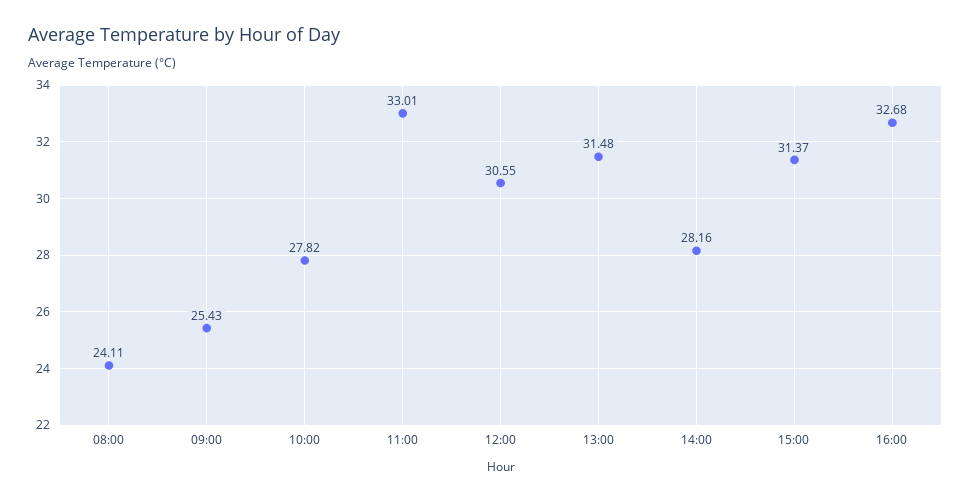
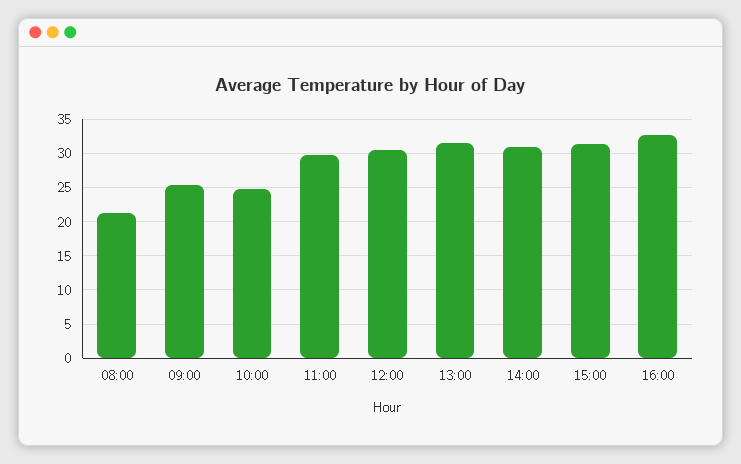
  {
-   "08:00": 24.11,
+   "08:00": 21,
    "09:00": 25.43,
-   "10:00": 27.82,
+   "10:00": 25,
-   "11:00": 33.01,
+   "11:00": 30,
    "12:00": 30.55,
    "13:00": 31.48,
-   "14:00": 28.16,
+   "14:00": 31,
    "15:00": 31.37,
    "16:00": 32.68
  }

